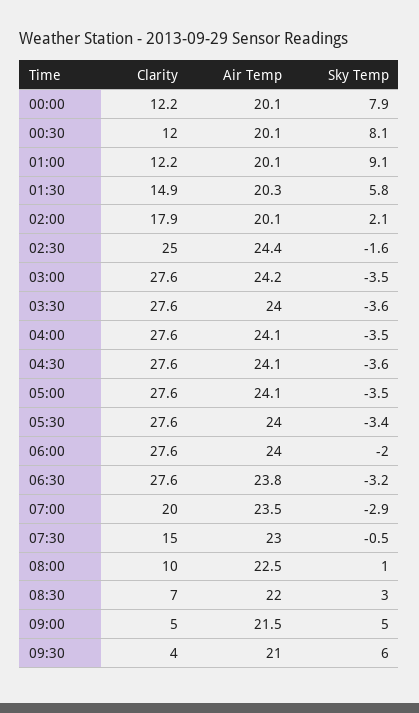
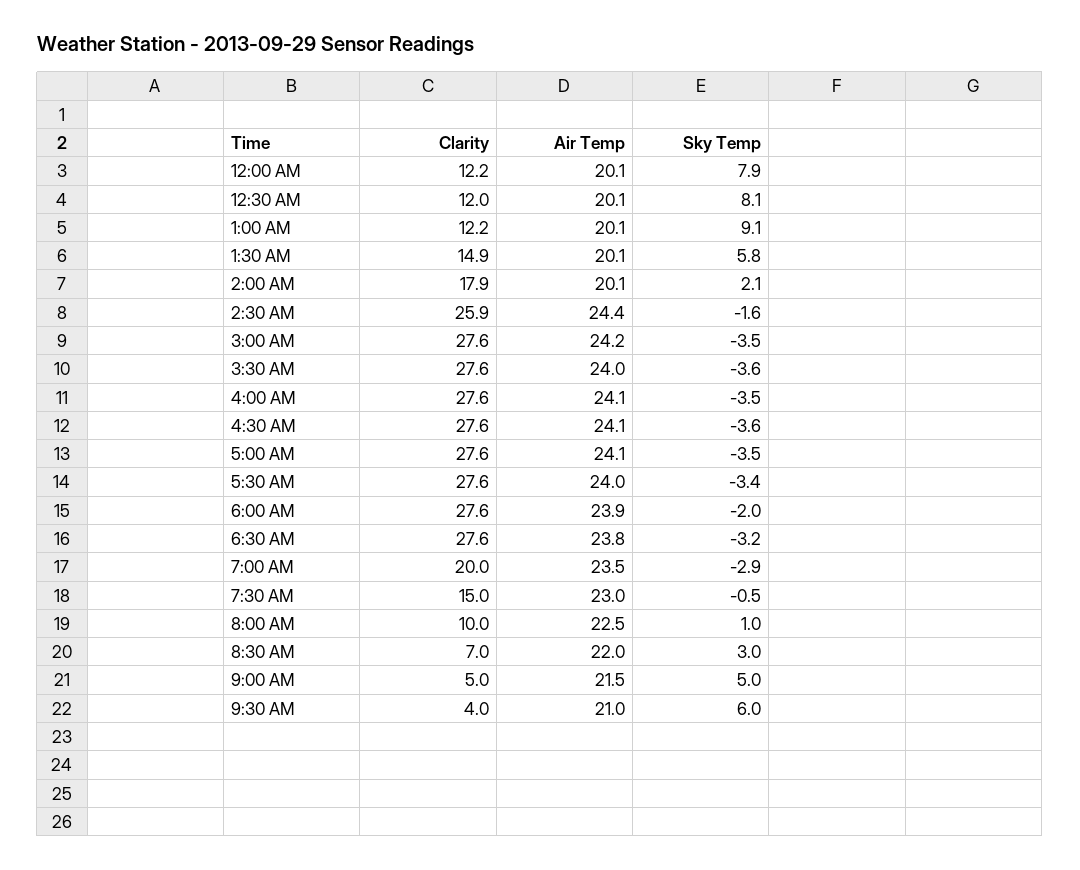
  {
    "Clarity": {
      "00:00": 12.2,
      "00:30": 12,
      "01:00": 12.2,
      "01:30": 14.9,
      "02:00": 17.9,
-     "02:30": 25,
+     "02:30": 25.9,
      "03:00": 27.6,
      "03:30": 27.6,
      "04:00": 27.6,
      "04:30": 27.6,
      "05:00": 27.6,
      "05:30": 27.6,
      "06:00": 27.6,
      "06:30": 27.6,
      "07:00": 20,
      "07:30": 15,
      "08:00": 10,
      "08:30": 7,
      "09:00": 5,
      "09:30": 4
    },
    "Air Temp": {
      "00:00": 20.1,
      "00:30": 20.1,
      "01:00": 20.1,
-     "01:30": 20.3,
+     "01:30": 20.1,
      "02:00": 20.1,
      "02:30": 24.4,
      "03:00": 24.2,
      "03:30": 24,
      "04:00": 24.1,
      "04:30": 24.1,
      "05:00": 24.1,
      "05:30": 24,
-     "06:00": 24,
+     "06:00": 23.9,
      "06:30": 23.8,
      "07:00": 23.5,
      "07:30": 23,
      "08:00": 22.5,
      "08:30": 22,
      "09:00": 21.5,
      "09:30": 21
    },
    "Sky Temp": {
      "00:00": 7.9,
      "00:30": 8.1,
      "01:00": 9.1,
      "01:30": 5.8,
      "02:00": 2.1,
      "02:30": -1.6,
      "03:00": -3.5,
      "03:30": -3.6,
      "04:00": -3.5,
      "04:30": -3.6,
      "05:00": -3.5,
      "05:30": -3.4,
      "06:00": -2,
      "06:30": -3.2,
      "07:00": -2.9,
      "07:30": -0.5,
      "08:00": 1,
      "08:30": 3,
      "09:00": 5,
      "09:30": 6
    }
  }

